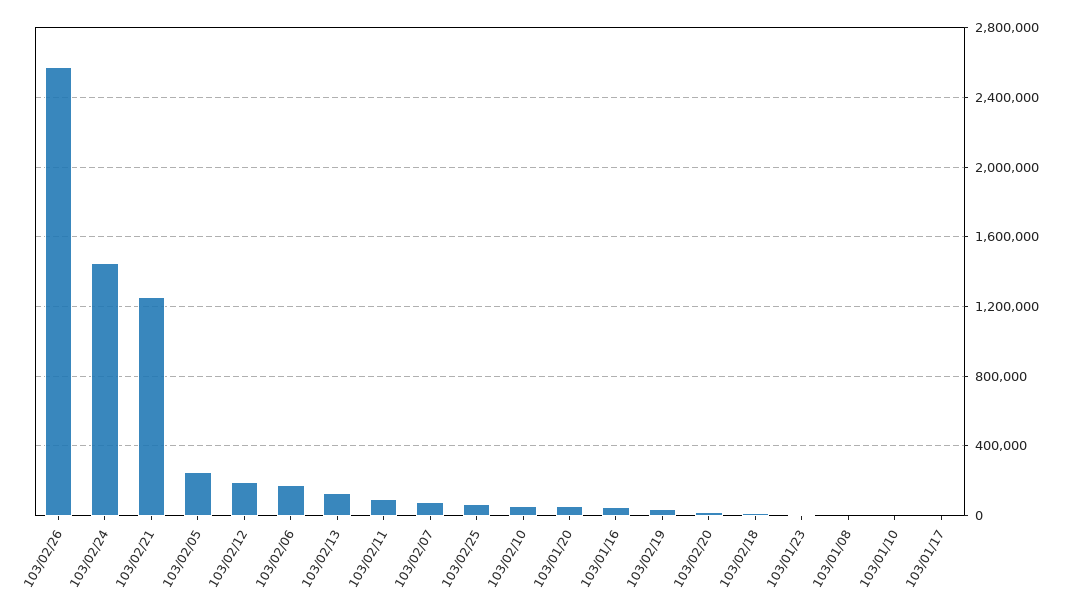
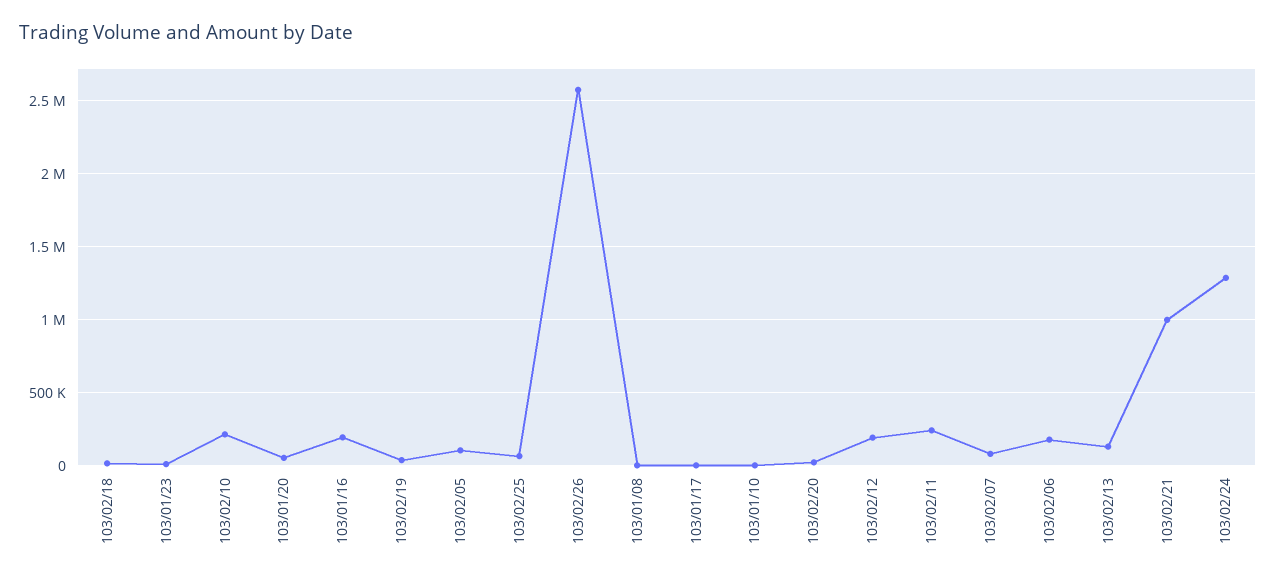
  {
    "103/02/26": 2600000,
-   "103/02/24": 1450000,
+   "103/02/24": 1300000,
-   "103/02/21": 1250000,
+   "103/02/21": 1000000,
-   "103/02/05": 250000,
+   "103/02/05": 100000,
    "103/02/12": 200000,
    "103/02/06": 200000,
    "103/02/13": 150000,
-   "103/02/11": 100000,
+   "103/02/11": 250000,
    "103/02/07": 100000,
    "103/02/25": 50000,
-   "103/02/10": 50000,
+   "103/02/10": 200000,
    "103/01/20": 50000,
-   "103/01/16": 50000,
+   "103/01/16": 200000,
    "103/02/19": 50000,
    "103/02/20": 0,
    "103/02/18": 0,
    "103/01/23": 0,
    "103/01/08": 0,
    "103/01/10": 0,
    "103/01/17": 0
  }

